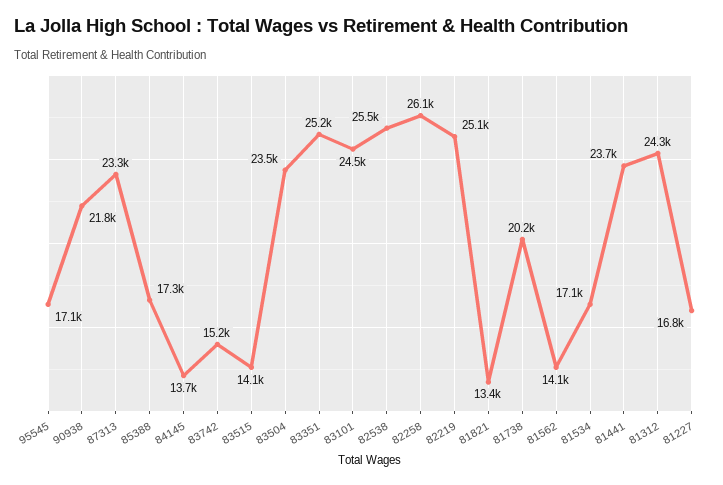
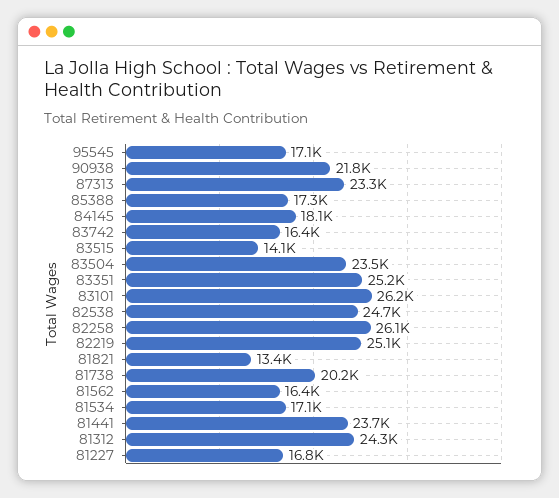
  {
    "95545": 17100,
    "90938": 21800,
    "87313": 23300,
    "85388": 17300,
-   "84145": 13700,
+   "84145": 18100,
-   "83742": 15200,
+   "83742": 16400,
    "83515": 14100,
    "83504": 23500,
    "83351": 25200,
-   "83101": 24500,
+   "83101": 26200,
-   "82538": 25500,
+   "82538": 24700,
    "82258": 26100,
    "82219": 25100,
    "81821": 13400,
    "81738": 20200,
-   "81562": 14100,
+   "81562": 16400,
    "81534": 17100,
    "81441": 23700,
    "81312": 24300,
    "81227": 16800
  }

